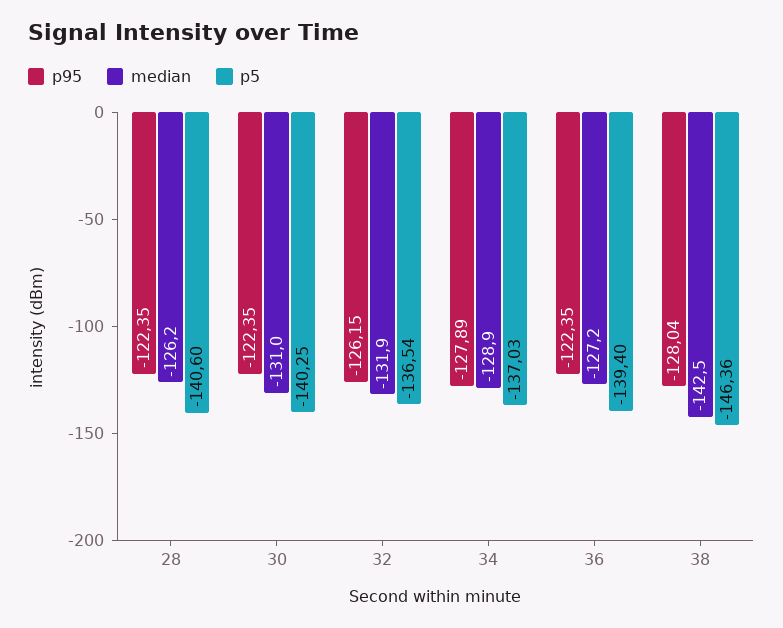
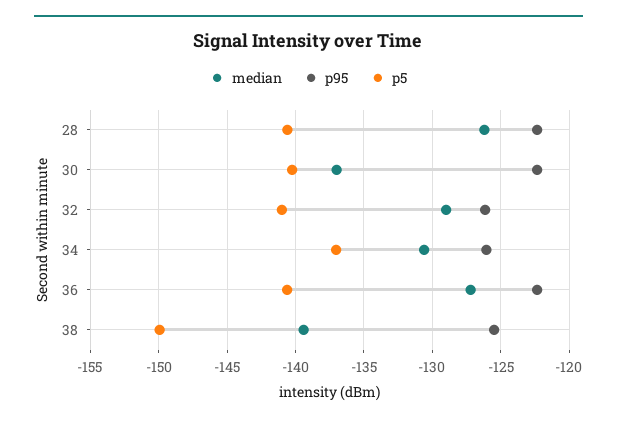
  {
    "p95": {
      "28": -122.35,
      "30": -122.35,
      "32": -126.15,
-     "34": -127.89,
+     "34": -126,
      "36": -122.35,
-     "38": -128.04
+     "38": -125.5
    },
    "median": {
      "28": -126.2,
-     "30": -131,
+     "30": -137,
-     "32": -131.9,
+     "32": -129,
-     "34": -128.9,
+     "34": -130.5,
      "36": -127.2,
-     "38": -142.5
+     "38": -139.5
    },
    "p5": {
      "28": -140.6,
      "30": -140.25,
-     "32": -136.54,
+     "32": -141,
      "34": -137.03,
-     "36": -139.4,
+     "36": -140.5,
-     "38": -146.36
+     "38": -150
    }
  }

